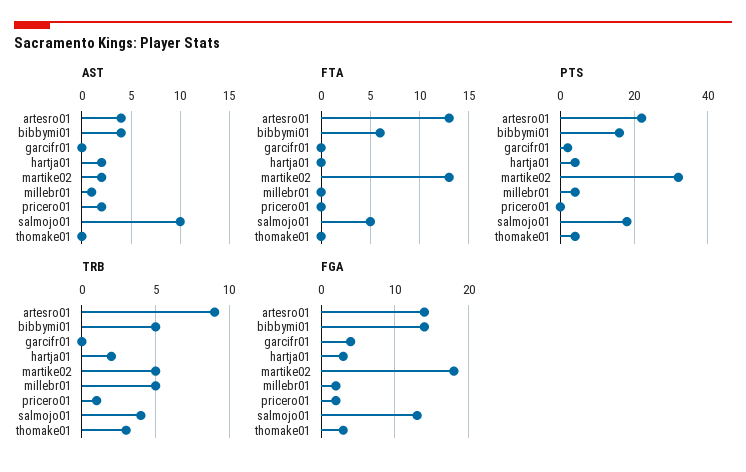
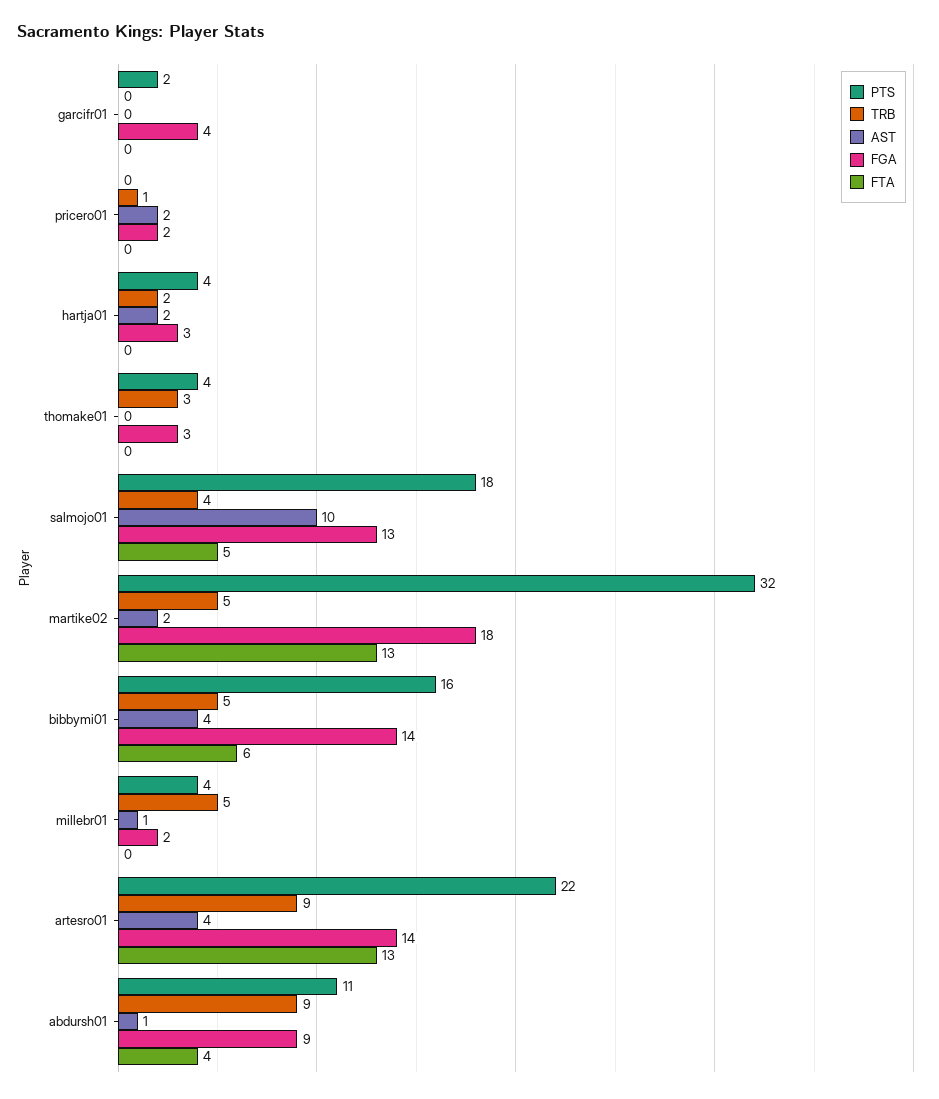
  {
    "AST": {
      "artesro01": 4,
      "bibbymi01": 4,
      "garcifr01": 0,
      "hartja01": 2,
      "martike02": 2,
      "millebr01": 1,
      "pricero01": 2,
      "salmojo01": 10,
-     "thomake01": 0
+     "thomake01": 0,
+     "abdursh01": 1
    },
    "FTA": {
      "artesro01": 13,
      "bibbymi01": 6,
      "garcifr01": 0,
      "hartja01": 0,
      "martike02": 13,
      "millebr01": 0,
      "pricero01": 0,
      "salmojo01": 5,
-     "thomake01": 0
+     "thomake01": 0,
+     "abdursh01": 4
    },
    "PTS": {
      "artesro01": 22,
      "bibbymi01": 16,
      "garcifr01": 2,
      "hartja01": 4,
      "martike02": 32,
      "millebr01": 4,
      "pricero01": 0,
      "salmojo01": 18,
-     "thomake01": 4
+     "thomake01": 4,
+     "abdursh01": 11
    },
    "TRB": {
      "artesro01": 9,
      "bibbymi01": 5,
      "garcifr01": 0,
      "hartja01": 2,
      "martike02": 5,
      "millebr01": 5,
      "pricero01": 1,
      "salmojo01": 4,
-     "thomake01": 3
+     "thomake01": 3,
+     "abdursh01": 9
    },
    "FGA": {
      "artesro01": 14,
      "bibbymi01": 14,
      "garcifr01": 4,
      "hartja01": 3,
      "martike02": 18,
      "millebr01": 2,
      "pricero01": 2,
      "salmojo01": 13,
-     "thomake01": 3
+     "thomake01": 3,
+     "abdursh01": 9
    }
  }

